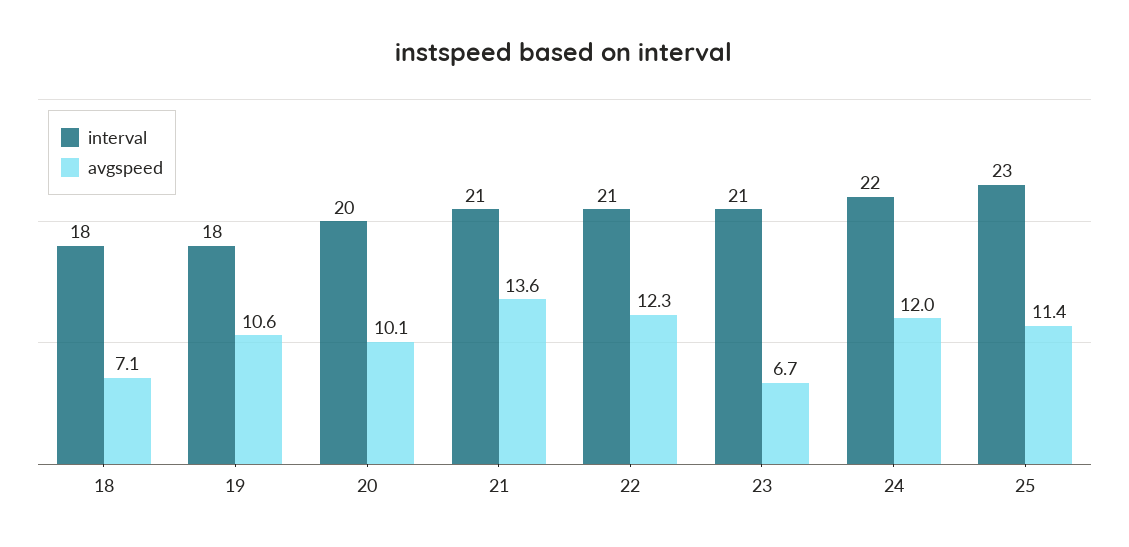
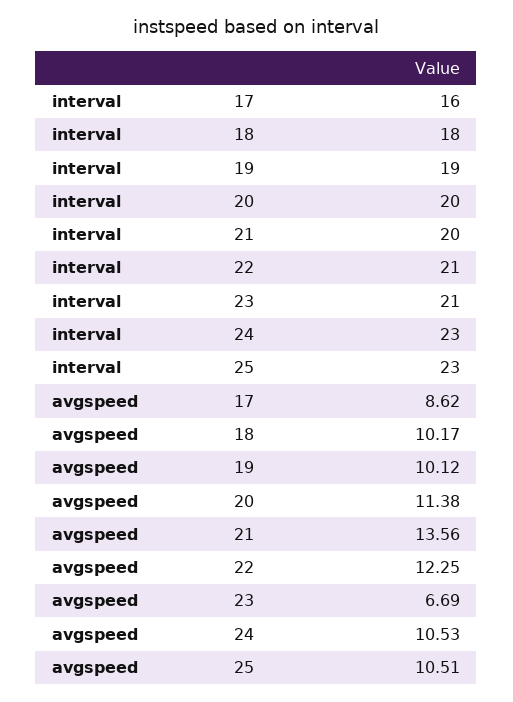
  {
    "interval": {
      "18": 18,
-     "19": 18,
+     "19": 19,
      "20": 20,
-     "21": 21,
+     "21": 20,
      "22": 21,
      "23": 21,
-     "24": 22,
+     "24": 23,
-     "25": 23
+     "25": 23,
+     "17": 16
    },
    "avgspeed": {
-     "18": 7.1,
+     "18": 10.17,
-     "19": 10.6,
+     "19": 10.12,
-     "20": 10.1,
+     "20": 11.38,
      "21": 13.56,
      "22": 12.25,
      "23": 6.69,
-     "24": 12,
+     "24": 10.53,
-     "25": 11.4
+     "25": 10.51,
+     "17": 8.62
    }
  }

